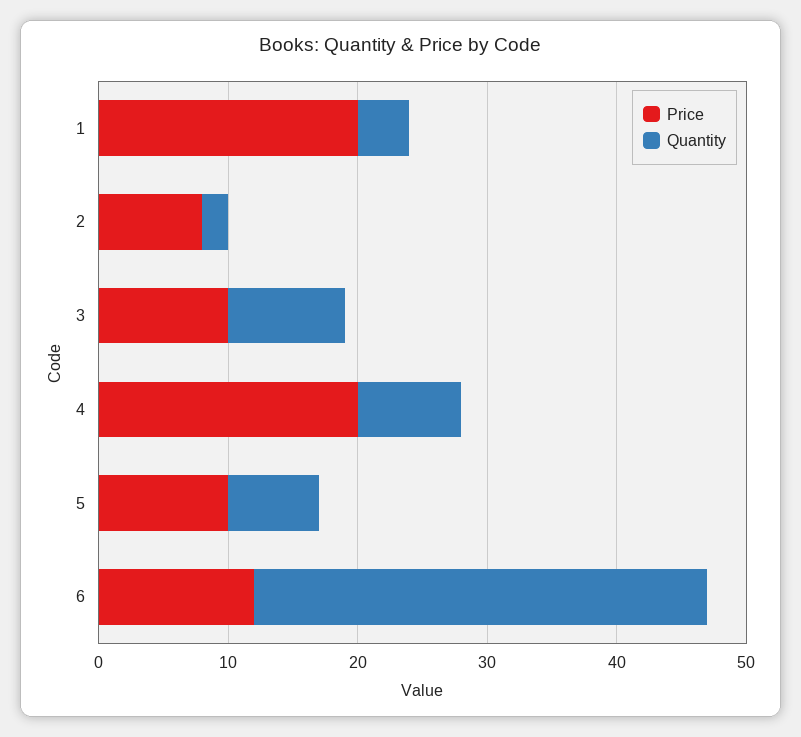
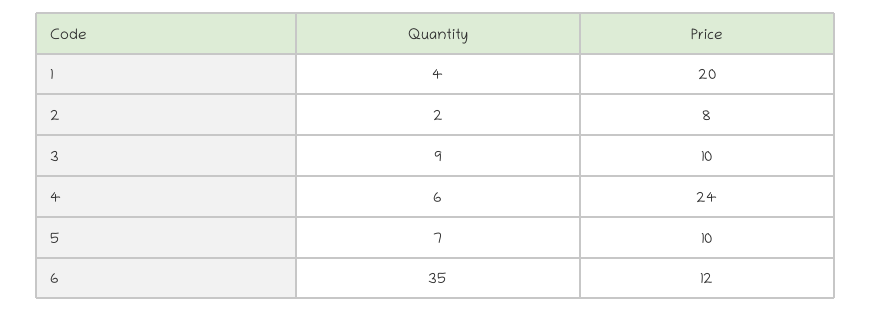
  {
    "Price": {
      "1": 20,
      "2": 8,
      "3": 10,
-     "4": 20,
+     "4": 24,
      "5": 10,
      "6": 12
    },
    "Quantity": {
      "1": 4,
      "2": 2,
      "3": 9,
-     "4": 8,
+     "4": 6,
      "5": 7,
      "6": 35
    }
  }

